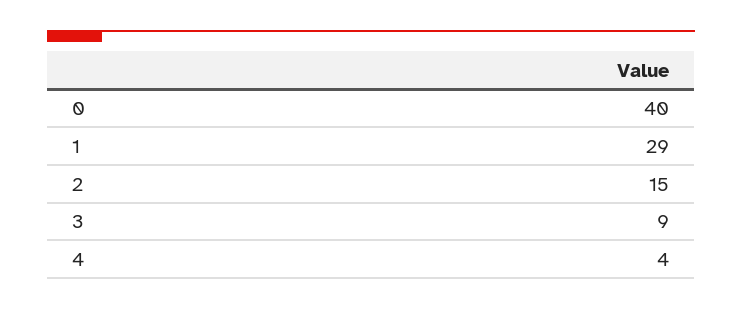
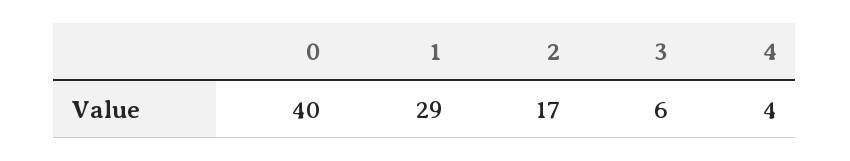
  {
    "0": 40,
    "1": 29,
-   "2": 15,
+   "2": 17,
-   "3": 9,
+   "3": 6,
    "4": 4
  }

